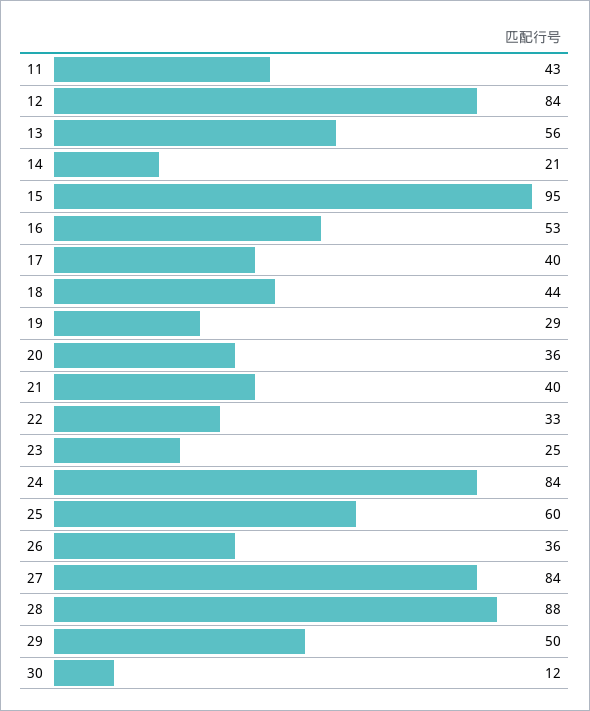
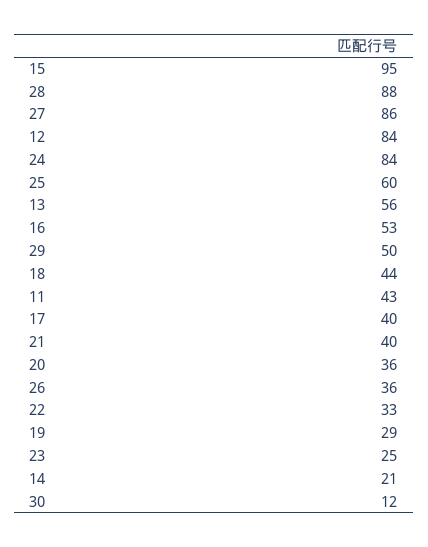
  {
    "11": 43,
    "12": 84,
    "13": 56,
    "14": 21,
    "15": 95,
    "16": 53,
    "17": 40,
    "18": 44,
    "19": 29,
    "20": 36,
    "21": 40,
    "22": 33,
    "23": 25,
    "24": 84,
    "25": 60,
    "26": 36,
-   "27": 84,
+   "27": 86,
    "28": 88,
    "29": 50,
    "30": 12
  }

